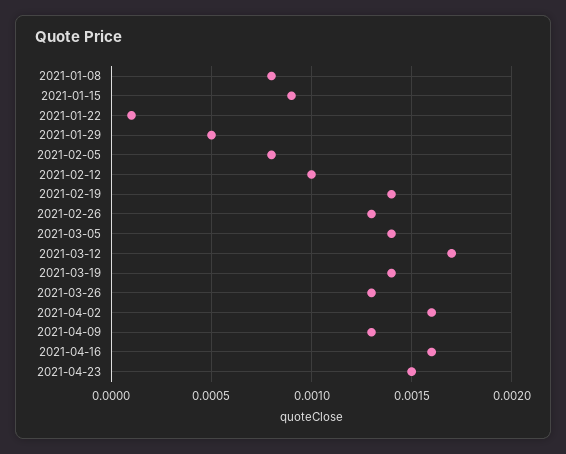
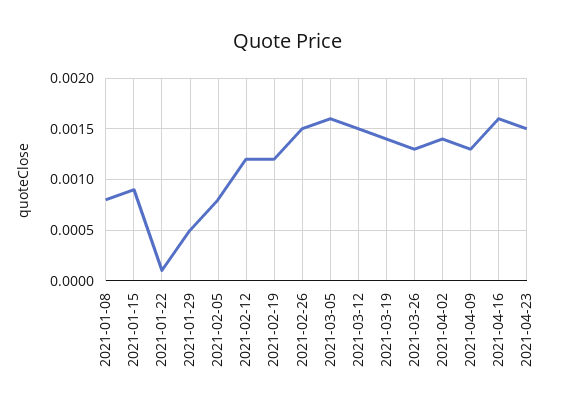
  {
    "2021-01-08": 0.0008,
    "2021-01-15": 0.0009,
    "2021-01-22": 0.0001,
    "2021-01-29": 0.0005,
    "2021-02-05": 0.0008,
-   "2021-02-12": 0.001,
+   "2021-02-12": 0.0012,
-   "2021-02-19": 0.0014,
+   "2021-02-19": 0.0012,
-   "2021-02-26": 0.0013,
+   "2021-02-26": 0.0015,
-   "2021-03-05": 0.0014,
+   "2021-03-05": 0.0016,
-   "2021-03-12": 0.0017,
+   "2021-03-12": 0.0015,
    "2021-03-19": 0.0014,
    "2021-03-26": 0.0013,
-   "2021-04-02": 0.0016,
+   "2021-04-02": 0.0014,
    "2021-04-09": 0.0013,
    "2021-04-16": 0.0016,
    "2021-04-23": 0.0015
  }

